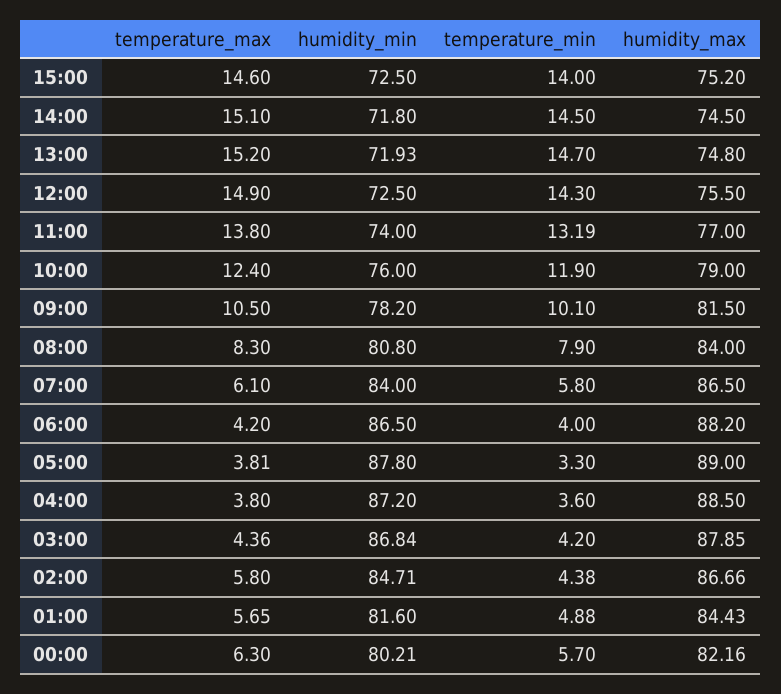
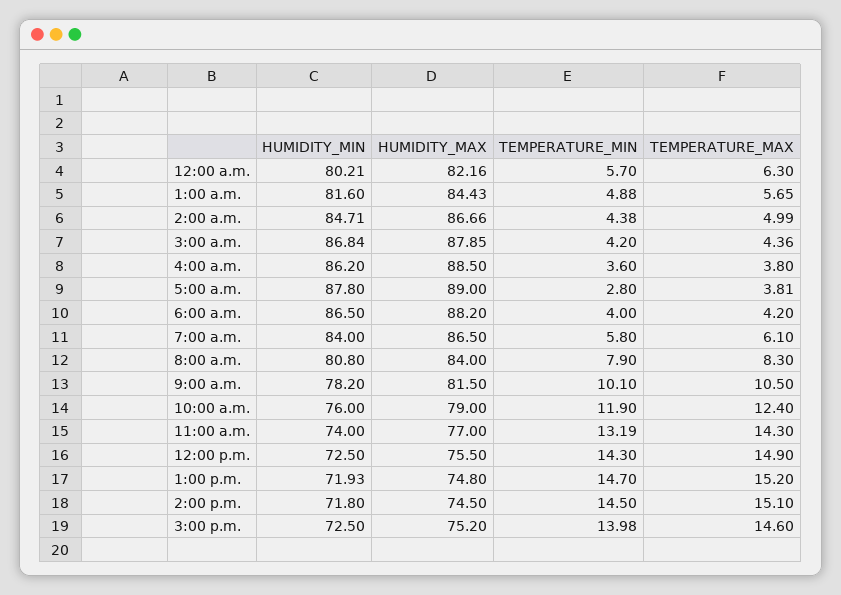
  {
    "temperature_max": {
      "15:00": 14.6,
      "14:00": 15.1,
      "13:00": 15.2,
      "12:00": 14.9,
-     "11:00": 13.8,
+     "11:00": 14.3,
      "10:00": 12.4,
      "09:00": 10.5,
      "08:00": 8.3,
      "07:00": 6.1,
      "06:00": 4.2,
      "05:00": 3.81,
      "04:00": 3.8,
      "03:00": 4.36,
-     "02:00": 5.8,
+     "02:00": 4.99,
      "01:00": 5.65,
      "00:00": 6.3
    },
    "humidity_min": {
      "15:00": 72.5,
      "14:00": 71.8,
      "13:00": 71.93,
      "12:00": 72.5,
      "11:00": 74,
      "10:00": 76,
      "09:00": 78.2,
      "08:00": 80.8,
      "07:00": 84,
      "06:00": 86.5,
      "05:00": 87.8,
-     "04:00": 87.2,
+     "04:00": 86.2,
      "03:00": 86.84,
      "02:00": 84.71,
      "01:00": 81.6,
      "00:00": 80.21
    },
    "temperature_min": {
-     "15:00": 14,
+     "15:00": 13.98,
      "14:00": 14.5,
      "13:00": 14.7,
      "12:00": 14.3,
      "11:00": 13.19,
      "10:00": 11.9,
      "09:00": 10.1,
      "08:00": 7.9,
      "07:00": 5.8,
      "06:00": 4,
-     "05:00": 3.3,
+     "05:00": 2.8,
      "04:00": 3.6,
      "03:00": 4.2,
      "02:00": 4.38,
      "01:00": 4.88,
      "00:00": 5.7
    },
    "humidity_max": {
      "15:00": 75.2,
      "14:00": 74.5,
      "13:00": 74.8,
      "12:00": 75.5,
      "11:00": 77,
      "10:00": 79,
      "09:00": 81.5,
      "08:00": 84,
      "07:00": 86.5,
      "06:00": 88.2,
      "05:00": 89,
      "04:00": 88.5,
      "03:00": 87.85,
      "02:00": 86.66,
      "01:00": 84.43,
      "00:00": 82.16
    }
  }

